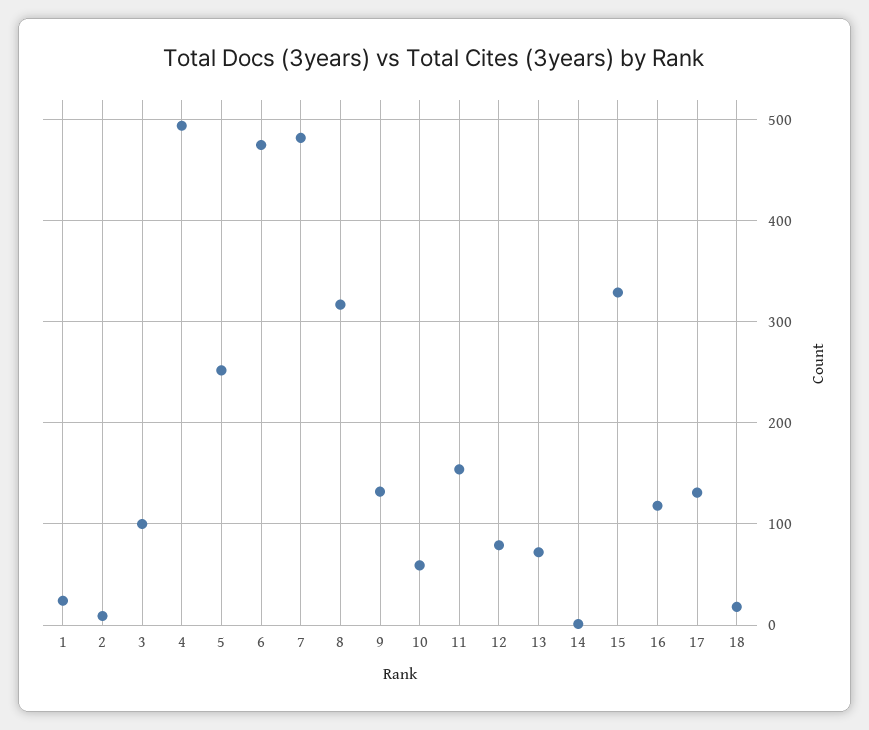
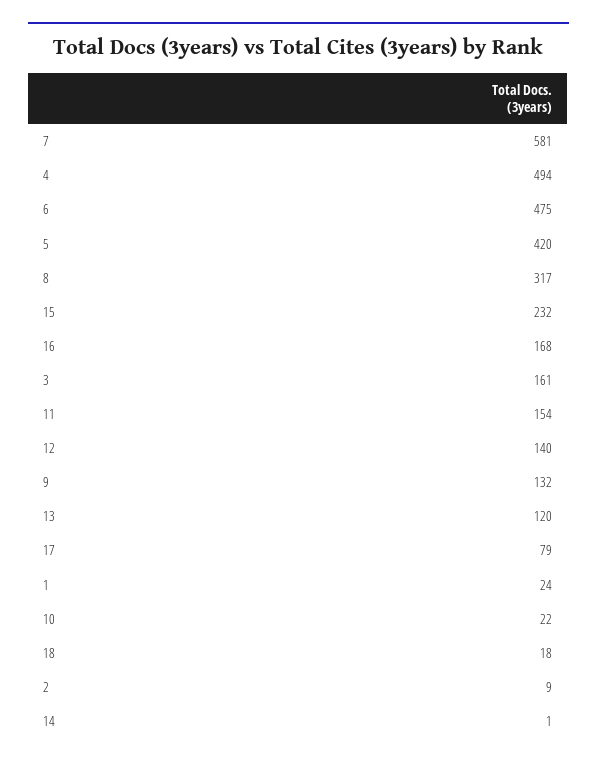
  {
    "1": 24,
    "2": 9,
-   "3": 100,
+   "3": 161,
    "4": 494,
-   "5": 250,
+   "5": 420,
    "6": 475,
-   "7": 480,
+   "7": 581,
    "8": 317,
    "9": 132,
-   "10": 60,
+   "10": 22,
    "11": 154,
-   "12": 80,
+   "12": 140,
-   "13": 70,
+   "13": 120,
    "14": 1,
-   "15": 330,
+   "15": 232,
-   "16": 120,
+   "16": 168,
-   "17": 130,
+   "17": 79,
    "18": 18
  }

